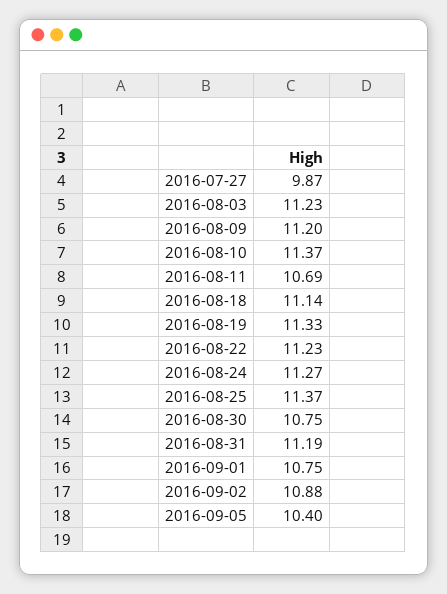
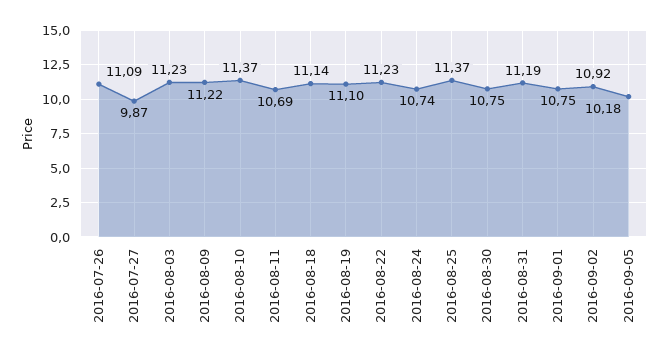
  {
    "2016-07-27": 9.87,
    "2016-08-03": 11.23,
-   "2016-08-09": 11.2,
+   "2016-08-09": 11.22,
    "2016-08-10": 11.37,
    "2016-08-11": 10.69,
    "2016-08-18": 11.14,
-   "2016-08-19": 11.33,
+   "2016-08-19": 11.1,
    "2016-08-22": 11.23,
-   "2016-08-24": 11.27,
+   "2016-08-24": 10.74,
    "2016-08-25": 11.37,
    "2016-08-30": 10.75,
    "2016-08-31": 11.19,
    "2016-09-01": 10.75,
-   "2016-09-02": 10.88,
+   "2016-09-02": 10.92,
-   "2016-09-05": 10.4
+   "2016-09-05": 10.18,
+   "2016-07-26": 11.09
  }

